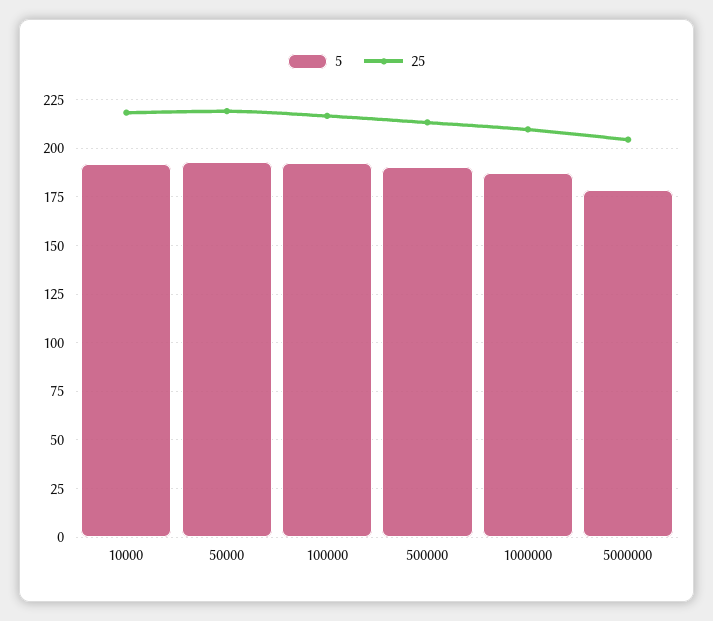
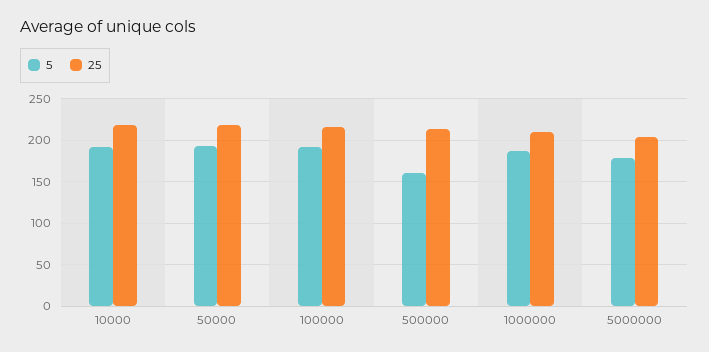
  {
    "5": {
      "10000": 190,
      "50000": 195,
      "100000": 190,
-     "500000": 190,
+     "500000": 160,
      "1000000": 185,
      "5000000": 180
    },
    "25": {
      "10000": 220,
      "50000": 220,
      "100000": 215,
      "500000": 215,
      "1000000": 210,
      "5000000": 205
    }
  }

